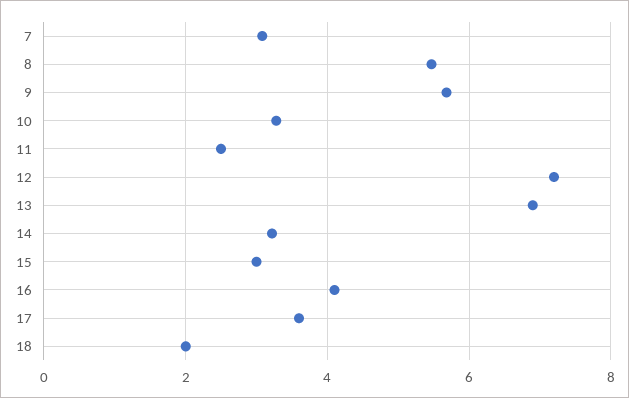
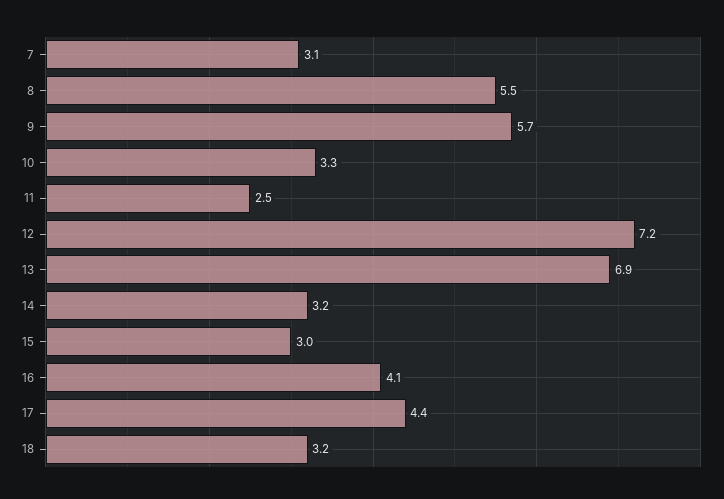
  {
    "7": 3.1,
    "8": 5.5,
    "9": 5.7,
    "10": 3.3,
    "11": 2.5,
    "12": 7.2,
    "13": 6.9,
    "14": 3.2,
    "15": 3,
    "16": 4.1,
-   "17": 3.6,
+   "17": 4.4,
-   "18": 2
+   "18": 3.2
  }

